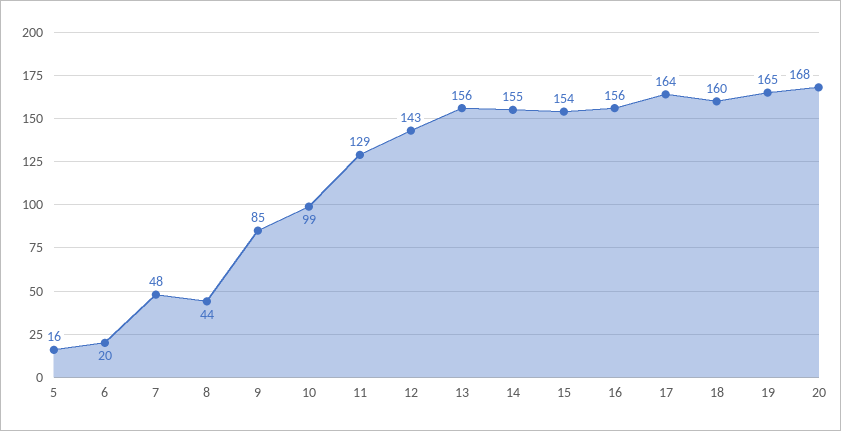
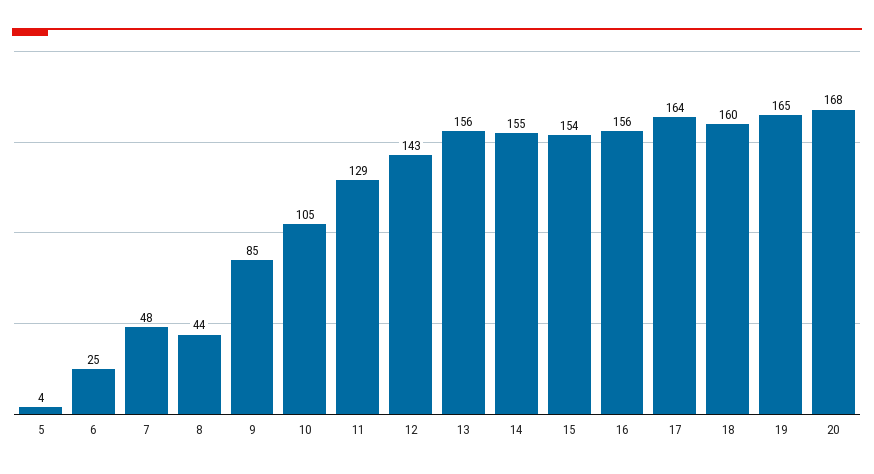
  {
-   "5": 16,
+   "5": 4,
-   "6": 20,
+   "6": 25,
    "7": 48,
    "8": 44,
    "9": 85,
-   "10": 99,
+   "10": 105,
    "11": 129,
    "12": 143,
    "13": 156,
    "14": 155,
    "15": 154,
    "16": 156,
    "17": 164,
    "18": 160,
    "19": 165,
    "20": 168
  }

